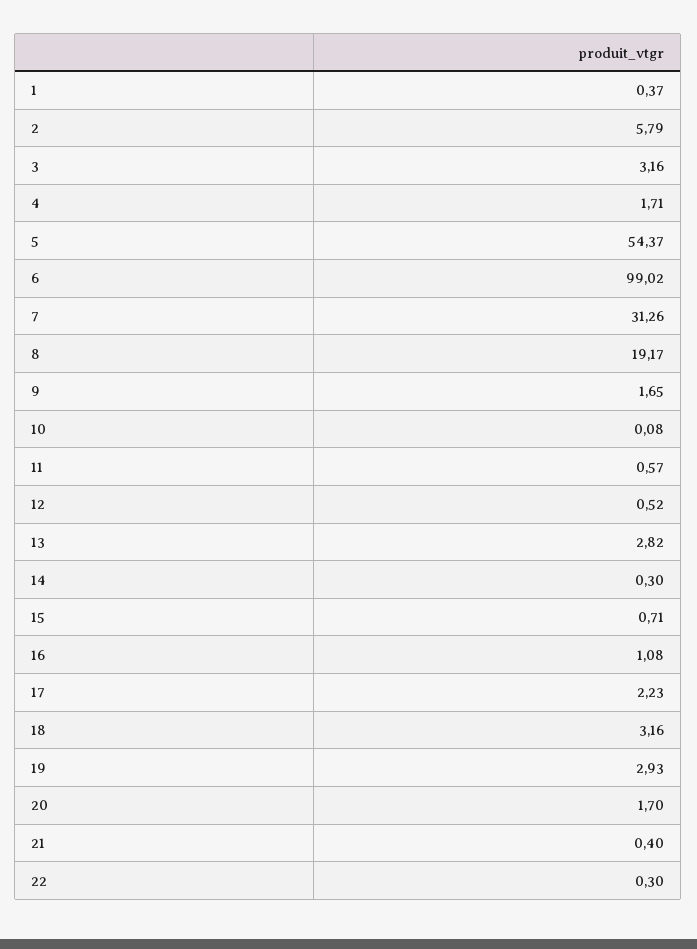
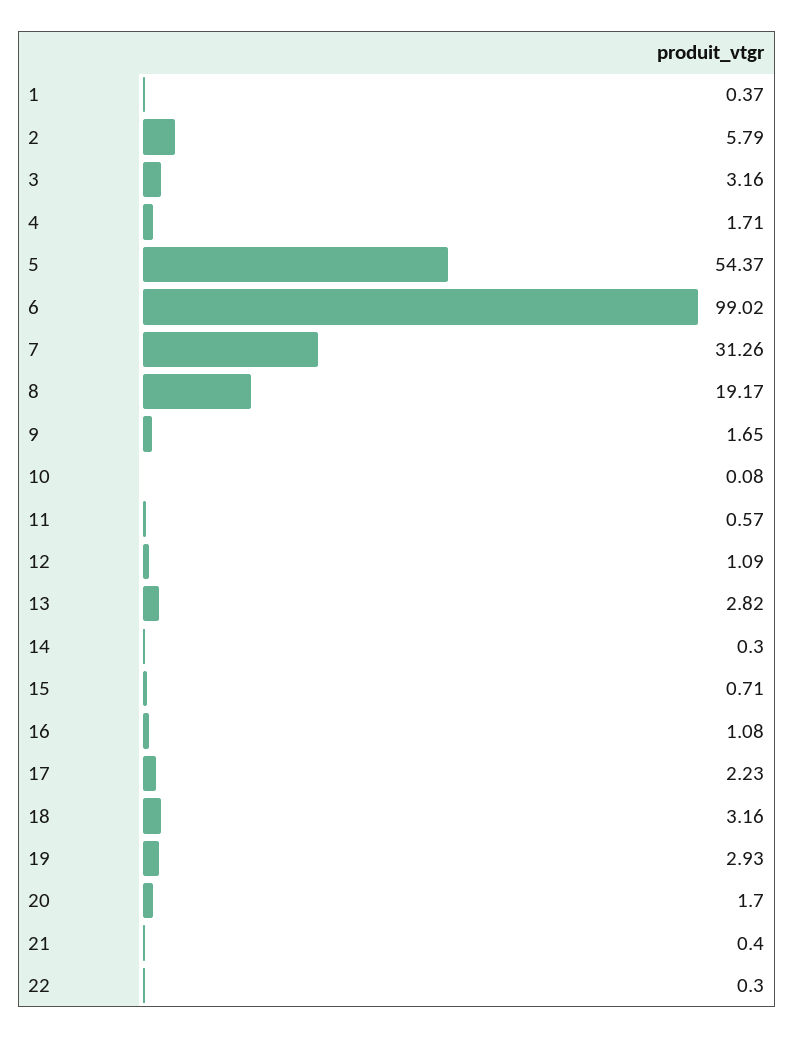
  {
    "1": 0.37,
    "2": 5.79,
    "3": 3.16,
    "4": 1.71,
    "5": 54.37,
    "6": 99.02,
    "7": 31.26,
    "8": 19.17,
    "9": 1.65,
    "10": 0.08,
    "11": 0.57,
-   "12": 0.52,
+   "12": 1.09,
    "13": 2.82,
    "14": 0.3,
    "15": 0.71,
    "16": 1.08,
    "17": 2.23,
    "18": 3.16,
    "19": 2.93,
    "20": 1.7,
    "21": 0.4,
    "22": 0.3
  }

